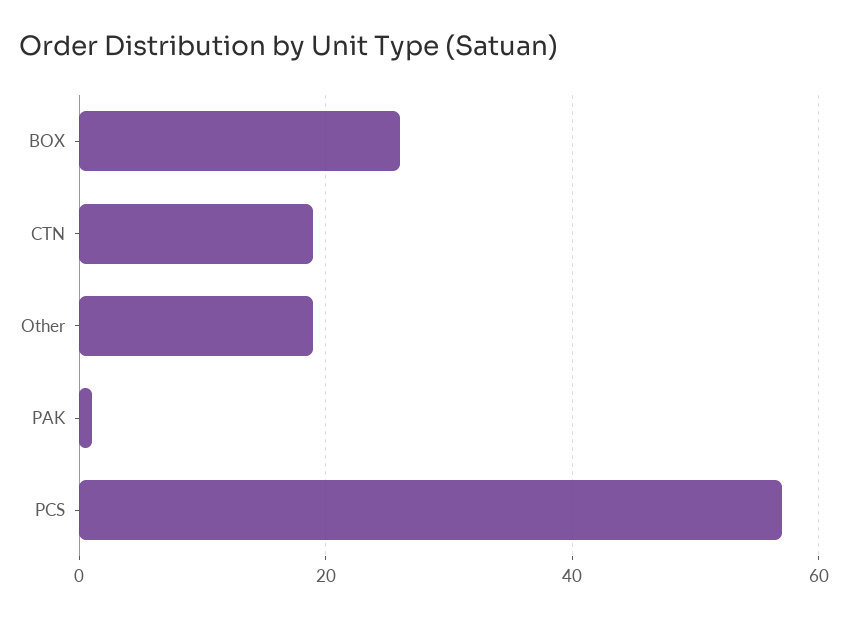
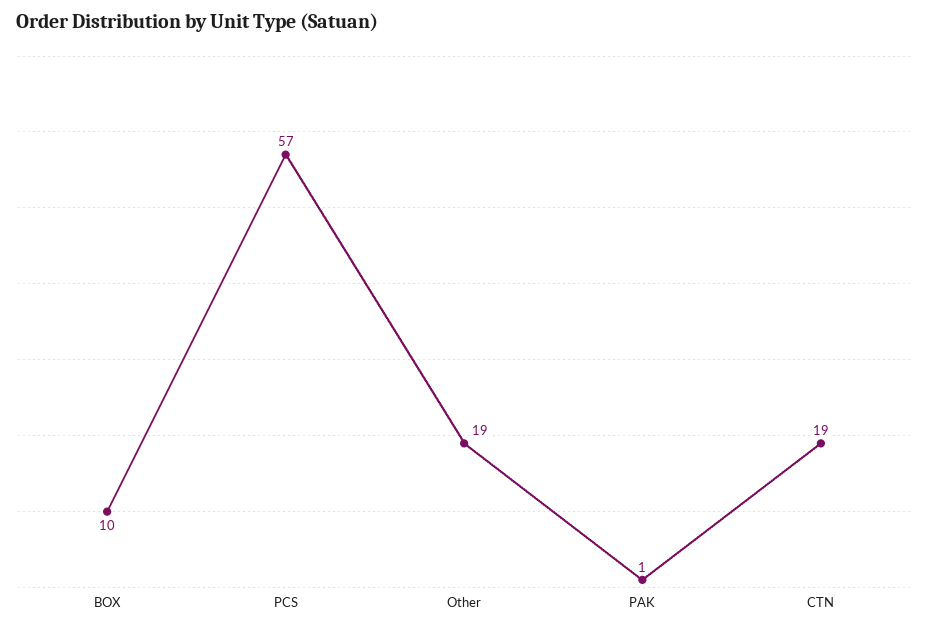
  {
-   "BOX": 25,
+   "BOX": 10,
    "CTN": 19,
    "Other": 19,
    "PAK": 1,
    "PCS": 57
  }

